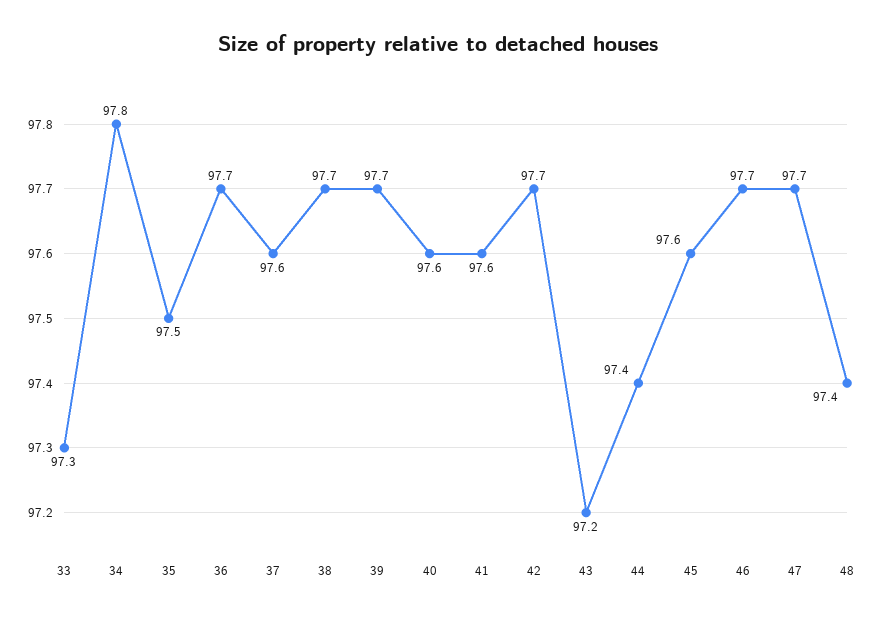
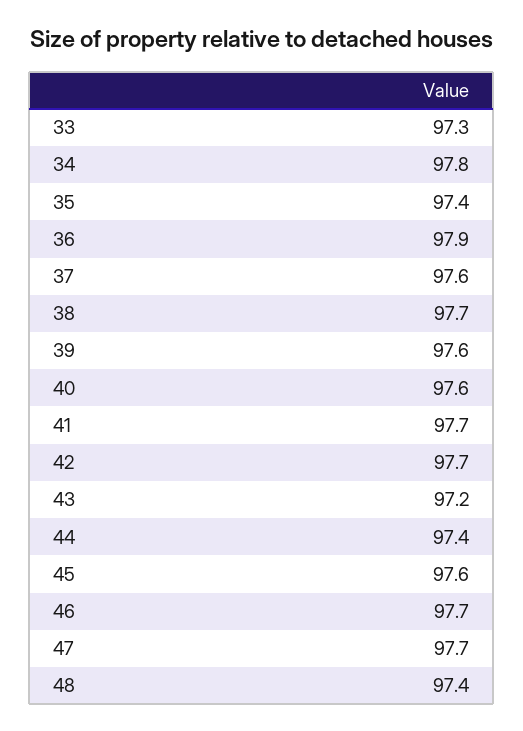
  {
    "33": 97.3,
    "34": 97.8,
-   "35": 97.5,
+   "35": 97.4,
-   "36": 97.7,
+   "36": 97.9,
    "37": 97.6,
    "38": 97.7,
-   "39": 97.7,
+   "39": 97.6,
    "40": 97.6,
-   "41": 97.6,
+   "41": 97.7,
    "42": 97.7,
    "43": 97.2,
    "44": 97.4,
    "45": 97.6,
    "46": 97.7,
    "47": 97.7,
    "48": 97.4
  }

